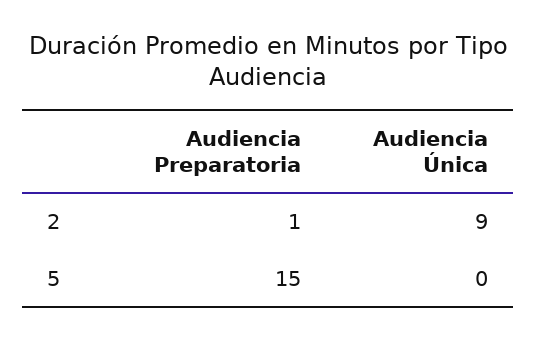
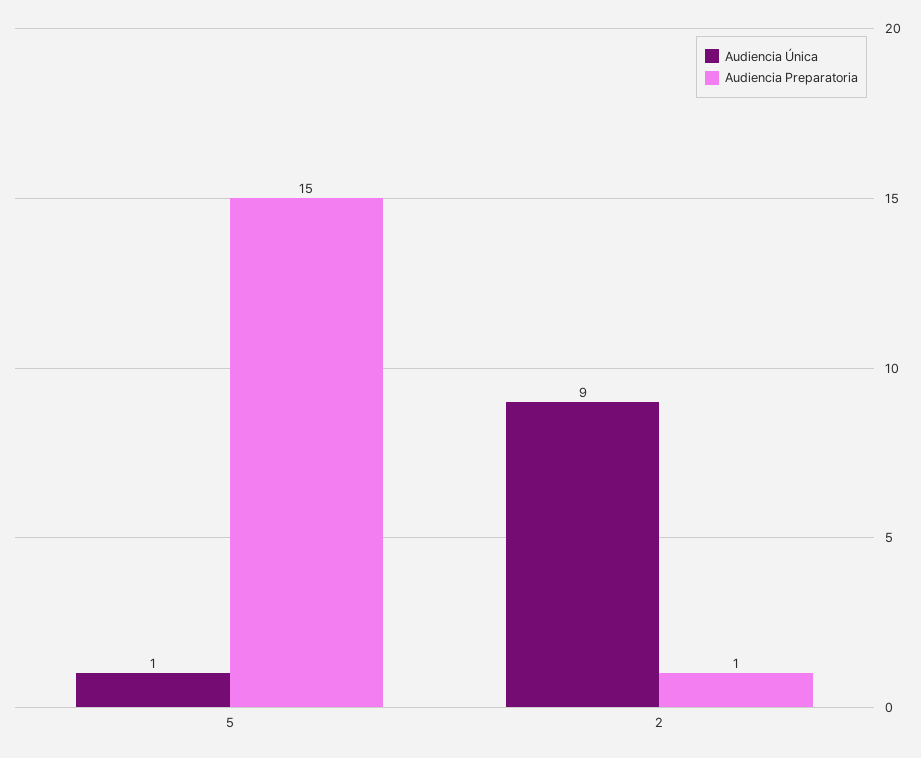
  {
    "Audiencia Preparatoria": {
      "2": 1,
      "5": 15
    },
    "Audiencia Única": {
      "2": 9,
-     "5": 0
+     "5": 1
    }
  }

